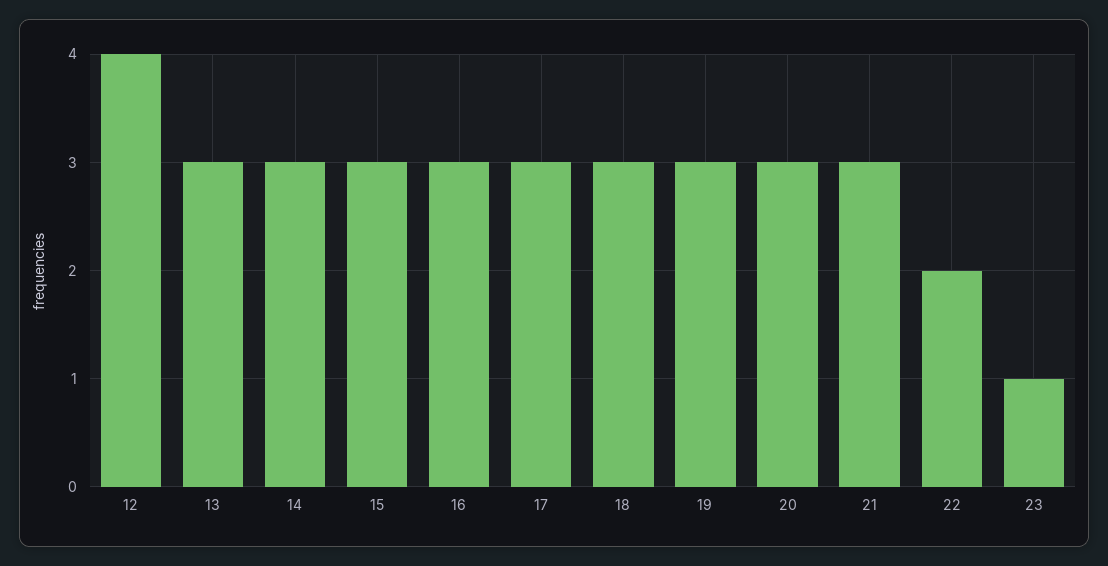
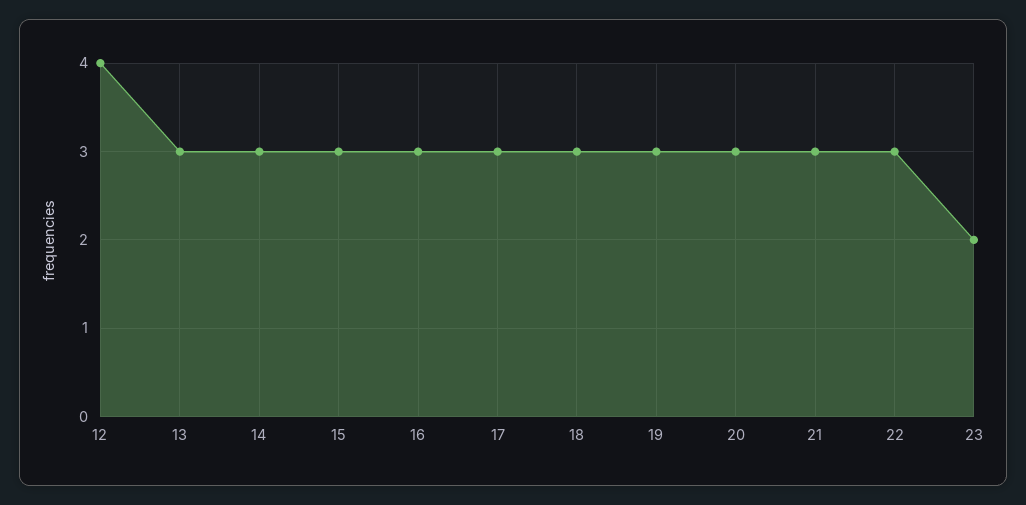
  {
    "12": 4,
    "13": 3,
    "14": 3,
    "15": 3,
    "16": 3,
    "17": 3,
    "18": 3,
    "19": 3,
    "20": 3,
    "21": 3,
-   "22": 2,
+   "22": 3,
-   "23": 1
+   "23": 2
  }

